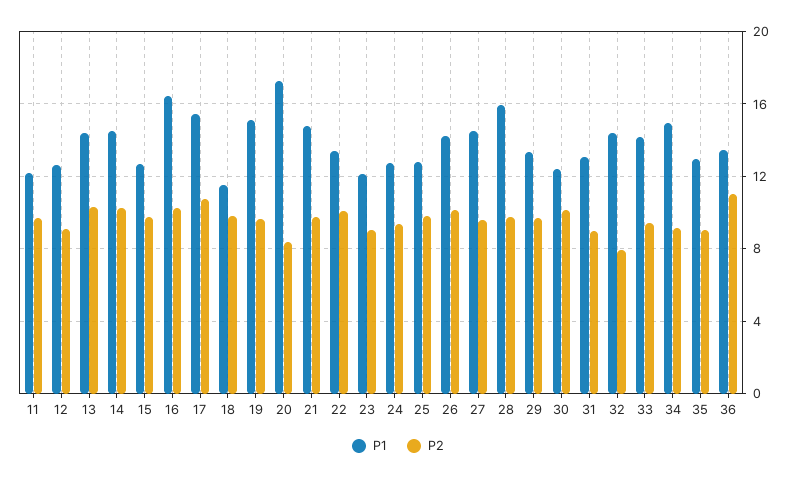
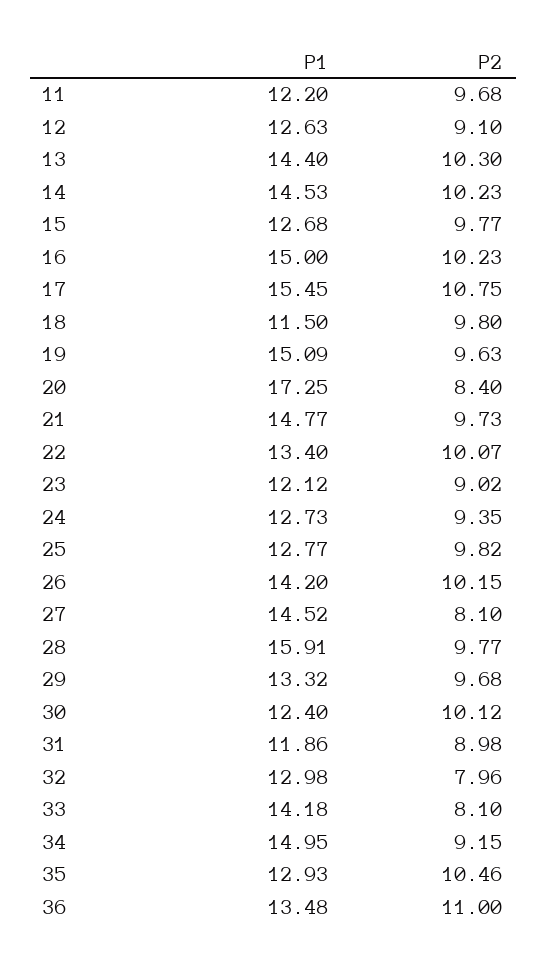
  {
    "P1": {
      "11": 12.2,
      "12": 12.63,
      "13": 14.4,
      "14": 14.53,
      "15": 12.68,
-     "16": 16.5,
+     "16": 15,
      "17": 15.45,
      "18": 11.5,
      "19": 15.09,
      "20": 17.25,
      "21": 14.77,
      "22": 13.4,
      "23": 12.12,
      "24": 12.73,
      "25": 12.77,
      "26": 14.2,
      "27": 14.52,
      "28": 15.91,
      "29": 13.32,
      "30": 12.4,
-     "31": 13,
+     "31": 11.86,
-     "32": 14.5,
+     "32": 12.98,
      "33": 14.18,
      "34": 14.95,
      "35": 12.93,
      "36": 13.48
    },
    "P2": {
      "11": 9.68,
      "12": 9.1,
      "13": 10.3,
      "14": 10.23,
      "15": 9.77,
      "16": 10.23,
      "17": 10.75,
      "18": 9.8,
      "19": 9.63,
      "20": 8.4,
      "21": 9.73,
      "22": 10.07,
      "23": 9.02,
      "24": 9.35,
      "25": 9.82,
      "26": 10.15,
-     "27": 9.5,
+     "27": 8.1,
      "28": 9.77,
      "29": 9.68,
      "30": 10.12,
      "31": 8.98,
      "32": 7.96,
-     "33": 9.5,
+     "33": 8.1,
      "34": 9.15,
-     "35": 9,
+     "35": 10.46,
      "36": 11
    }
  }

